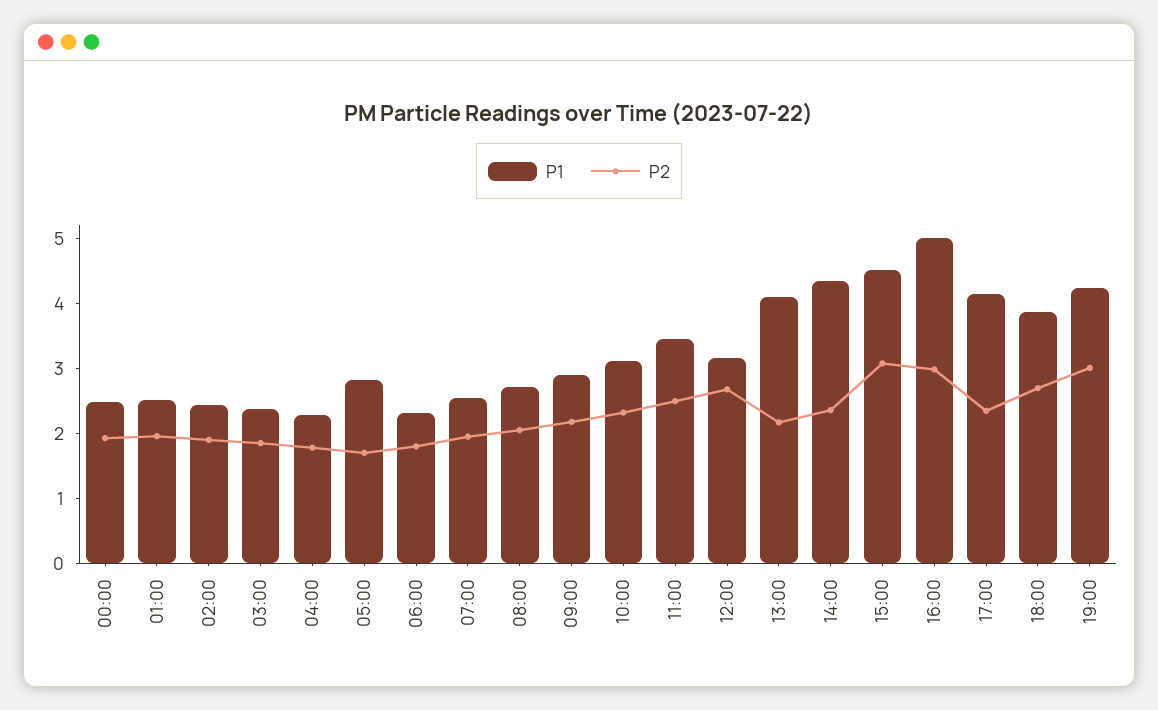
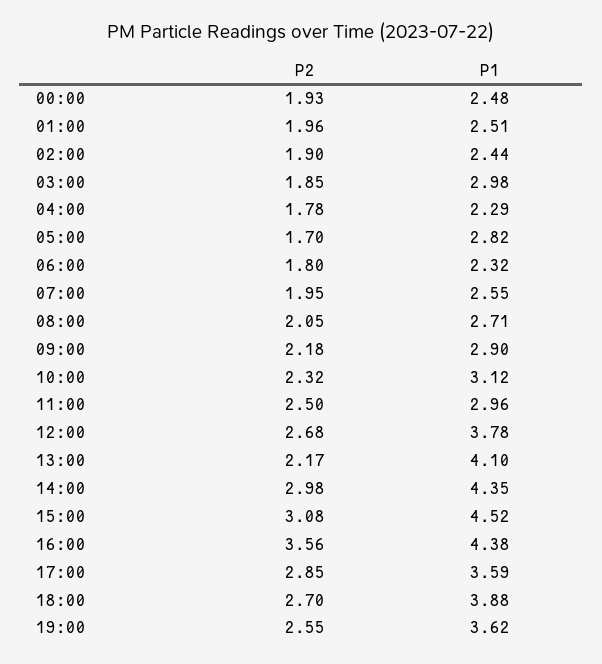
  {
    "P1": {
      "00:00": 2.48,
      "01:00": 2.51,
      "02:00": 2.44,
-     "03:00": 2.4,
+     "03:00": 2.98,
      "04:00": 2.29,
      "05:00": 2.82,
      "06:00": 2.32,
      "07:00": 2.55,
      "08:00": 2.71,
      "09:00": 2.9,
      "10:00": 3.12,
-     "11:00": 3.4,
+     "11:00": 2.96,
-     "12:00": 3.2,
+     "12:00": 3.78,
      "13:00": 4.1,
      "14:00": 4.35,
      "15:00": 4.52,
-     "16:00": 5,
+     "16:00": 4.38,
-     "17:00": 4.2,
+     "17:00": 3.59,
      "18:00": 3.88,
-     "19:00": 4.2
+     "19:00": 3.62
    },
    "P2": {
      "00:00": 1.93,
      "01:00": 1.96,
      "02:00": 1.9,
      "03:00": 1.85,
      "04:00": 1.78,
      "05:00": 1.7,
      "06:00": 1.8,
      "07:00": 1.95,
      "08:00": 2.05,
      "09:00": 2.18,
      "10:00": 2.32,
      "11:00": 2.5,
      "12:00": 2.68,
      "13:00": 2.17,
-     "14:00": 2.4,
+     "14:00": 2.98,
      "15:00": 3.08,
-     "16:00": 3,
+     "16:00": 3.56,
-     "17:00": 2.4,
+     "17:00": 2.85,
      "18:00": 2.7,
-     "19:00": 3
+     "19:00": 2.55
    }
  }

